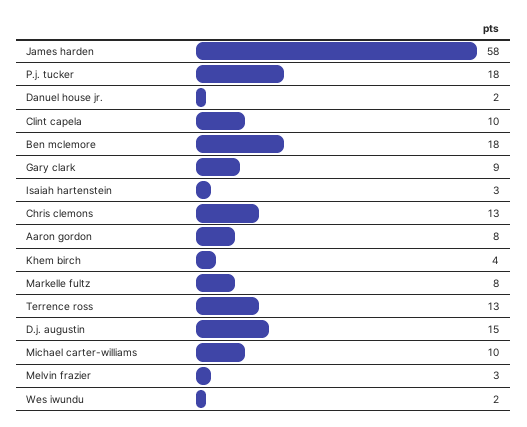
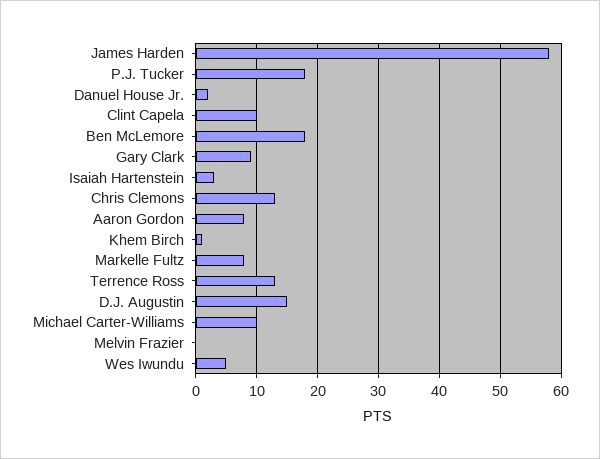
  {
    "James harden": 58,
    "P.j. tucker": 18,
    "Danuel house jr.": 2,
    "Clint capela": 10,
    "Ben mclemore": 18,
    "Gary clark": 9,
    "Isaiah hartenstein": 3,
    "Chris clemons": 13,
    "Aaron gordon": 8,
-   "Khem birch": 4,
+   "Khem birch": 1,
    "Markelle fultz": 8,
    "Terrence ross": 13,
    "D.j. augustin": 15,
    "Michael carter-williams": 10,
-   "Melvin frazier": 3,
+   "Melvin frazier": 0,
-   "Wes iwundu": 2
+   "Wes iwundu": 5
  }

